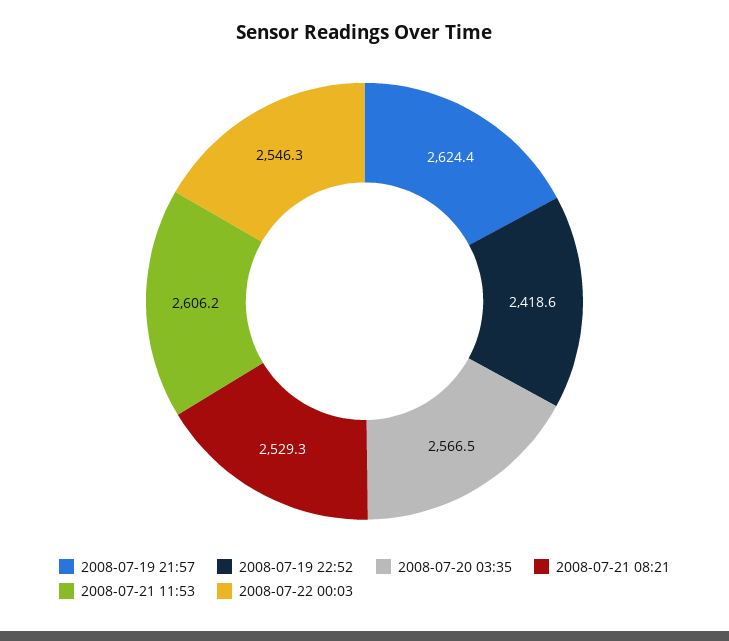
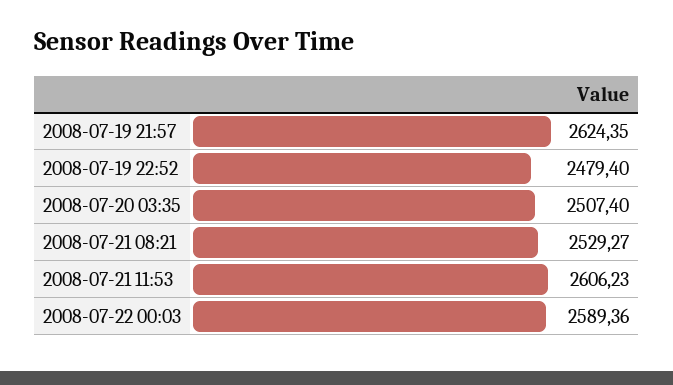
  {
    "2008-07-19 21:57": 2624.35,
-   "2008-07-19 22:52": 2418.6,
+   "2008-07-19 22:52": 2479.4,
-   "2008-07-20 03:35": 2566.5,
+   "2008-07-20 03:35": 2507.4,
    "2008-07-21 08:21": 2529.27,
    "2008-07-21 11:53": 2606.23,
-   "2008-07-22 00:03": 2546.3
+   "2008-07-22 00:03": 2589.36
  }

